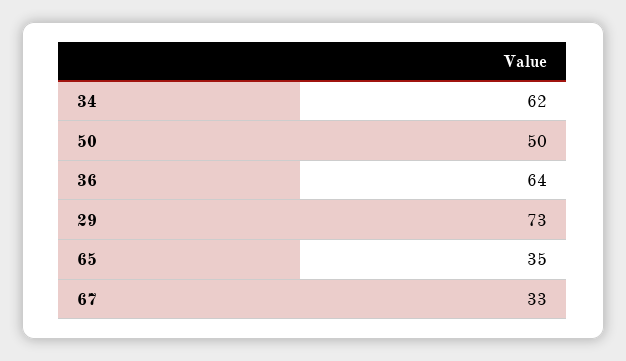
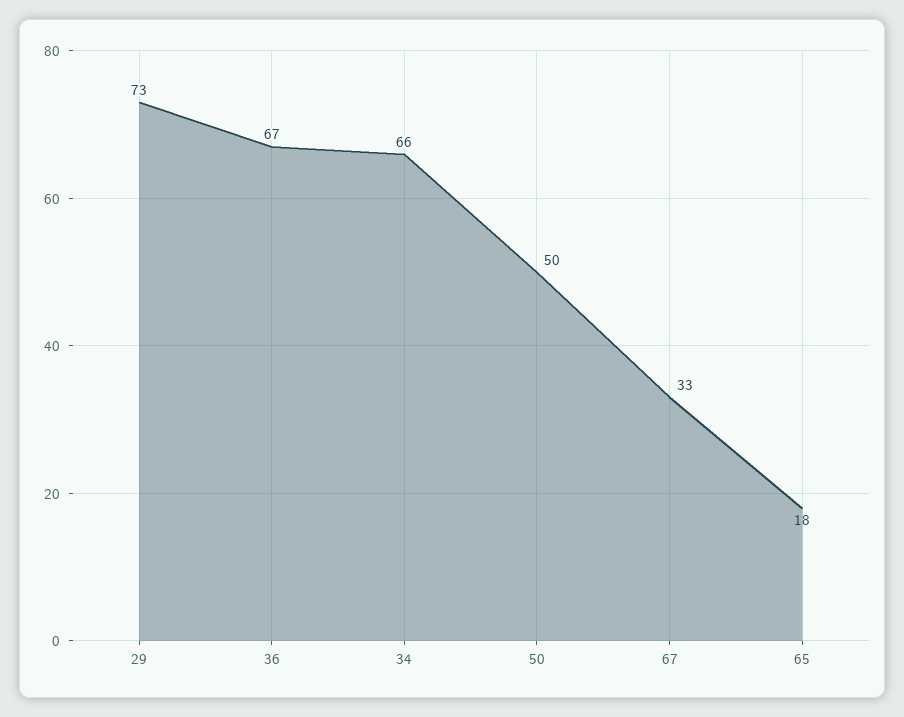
  {
-   "34": 62,
+   "34": 66,
    "50": 50,
-   "36": 64,
+   "36": 67,
    "29": 73,
-   "65": 35,
+   "65": 18,
    "67": 33
  }

